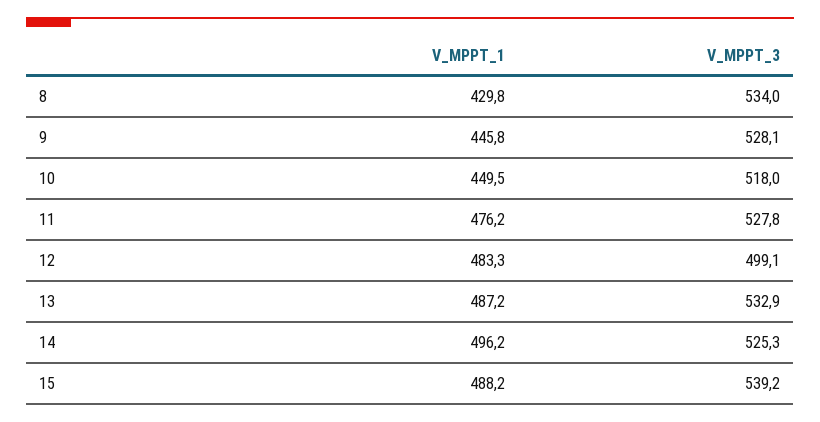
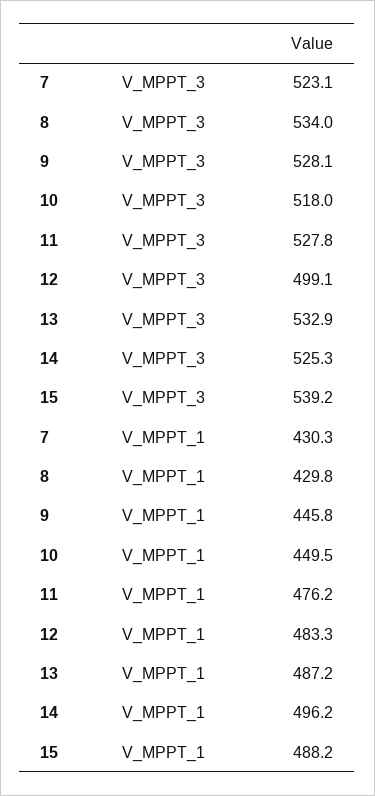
  {
    "V_MPPT_1": {
      "8": 429.8,
      "9": 445.8,
      "10": 449.5,
      "11": 476.2,
      "12": 483.3,
      "13": 487.2,
      "14": 496.2,
-     "15": 488.2
+     "15": 488.2,
+     "7": 430.3
    },
    "V_MPPT_3": {
      "8": 534,
      "9": 528.1,
      "10": 518,
      "11": 527.8,
      "12": 499.1,
      "13": 532.9,
      "14": 525.3,
-     "15": 539.2
+     "15": 539.2,
+     "7": 523.1
    }
  }

